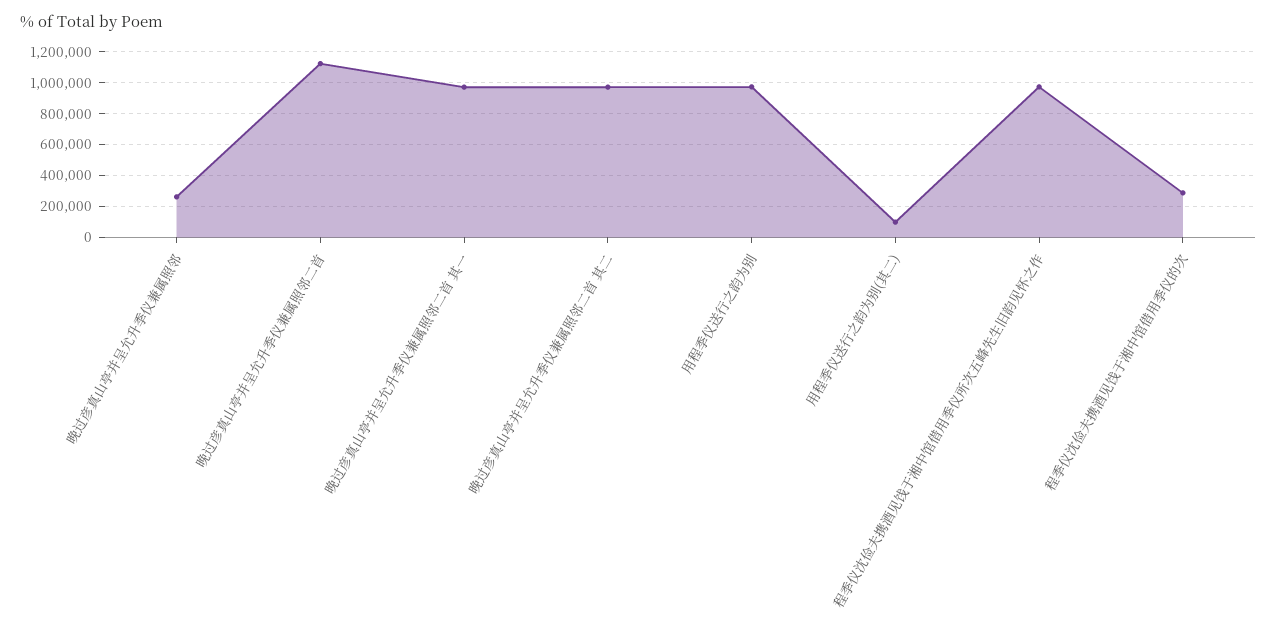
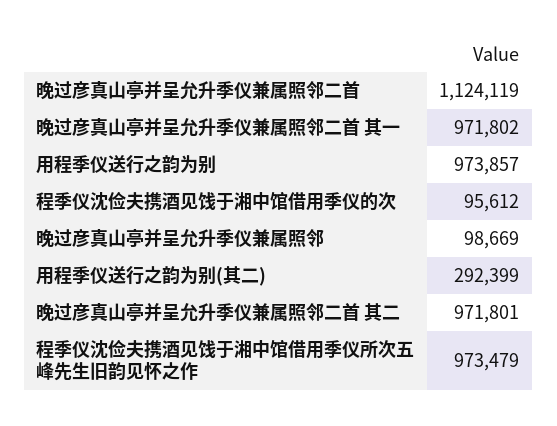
  {
-   "晚过彦真山亭并呈允升季仪兼属照邻": 250000,
+   "晚过彦真山亭并呈允升季仪兼属照邻": 98669,
    "晚过彦真山亭并呈允升季仪兼属照邻二首": 1124119,
    "晚过彦真山亭并呈允升季仪兼属照邻二首 其一": 971802,
    "晚过彦真山亭并呈允升季仪兼属照邻二首 其二": 971801,
    "用程季仪送行之韵为别": 973857,
-   "用程季仪送行之韵为别(其二)": 100000,
+   "用程季仪送行之韵为别(其二)": 292399,
    "程季仪沈俭夫携酒见饯于湘中馆借用季仪所次五峰先生旧韵见怀之作": 973479,
-   "程季仪沈俭夫携酒见饯于湘中馆借用季仪的次": 300000
+   "程季仪沈俭夫携酒见饯于湘中馆借用季仪的次": 95612
  }

